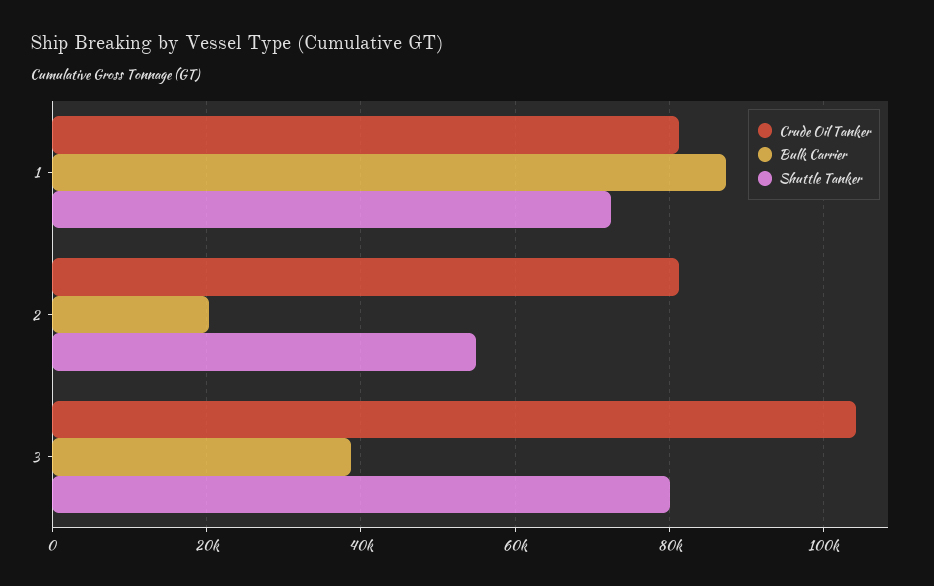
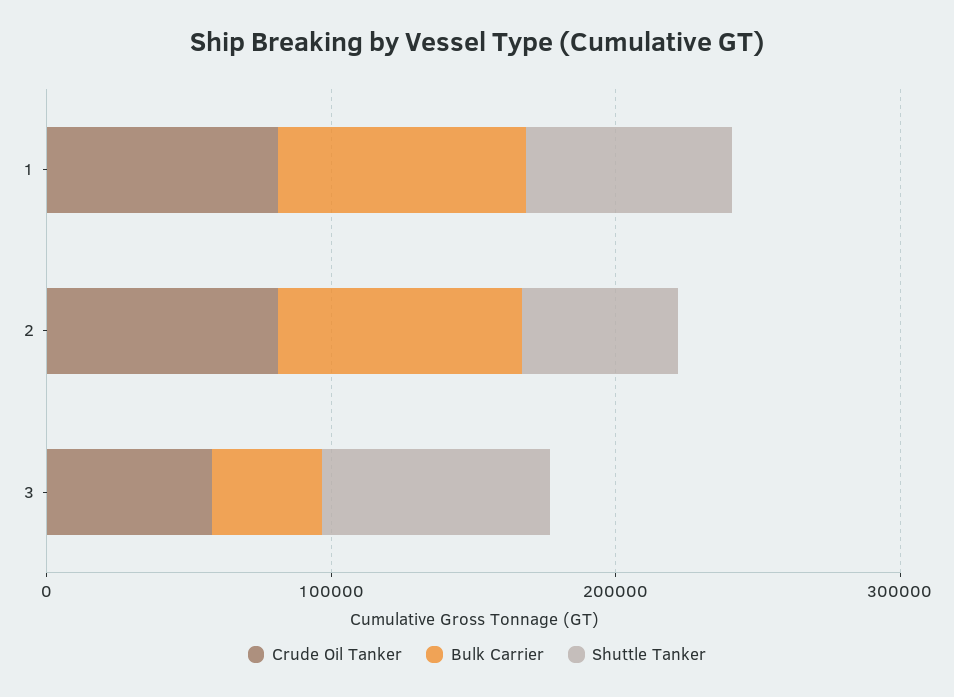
  {
    "Crude Oil Tanker": {
      "1": 82000,
      "2": 82000,
-     "3": 104000
+     "3": 60000
    },
    "Bulk Carrier": {
      "1": 88000,
-     "2": 20000,
+     "2": 80000,
      "3": 38000
    },
    "Shuttle Tanker": {
      "1": 72000,
      "2": 54000,
      "3": 80000
    }
  }

